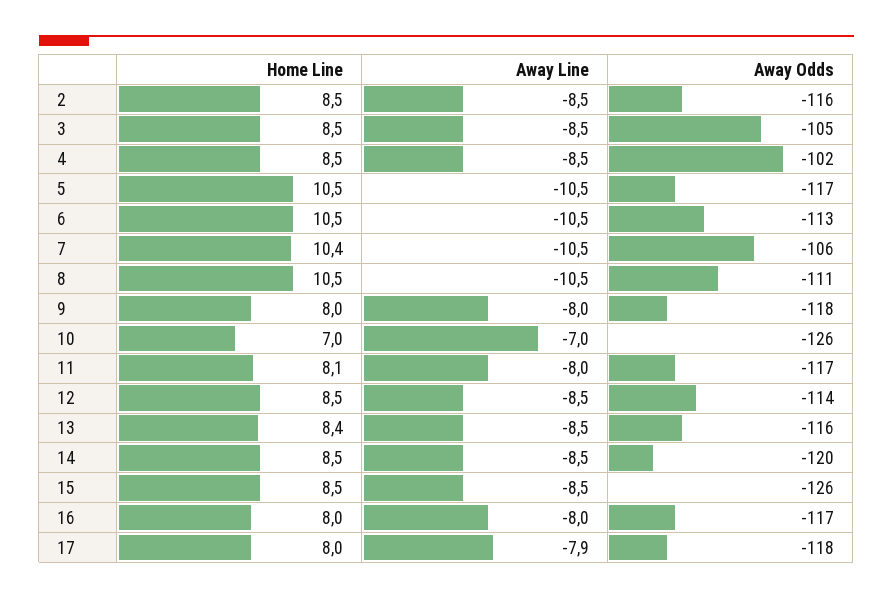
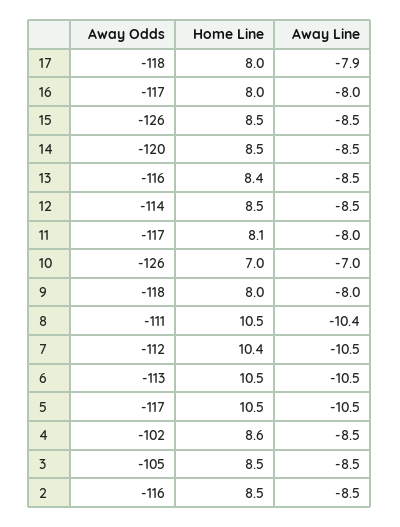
  {
    "Home Line": {
      "2": 8.5,
      "3": 8.5,
-     "4": 8.5,
+     "4": 8.6,
      "5": 10.5,
      "6": 10.5,
      "7": 10.4,
      "8": 10.5,
      "9": 8,
      "10": 7,
      "11": 8.1,
      "12": 8.5,
      "13": 8.4,
      "14": 8.5,
      "15": 8.5,
      "16": 8,
      "17": 8
    },
    "Away Line": {
      "2": -8.5,
      "3": -8.5,
      "4": -8.5,
      "5": -10.5,
      "6": -10.5,
      "7": -10.5,
-     "8": -10.5,
+     "8": -10.4,
      "9": -8,
      "10": -7,
      "11": -8,
      "12": -8.5,
      "13": -8.5,
      "14": -8.5,
      "15": -8.5,
      "16": -8,
      "17": -7.9
    },
    "Away Odds": {
      "2": -116,
      "3": -105,
      "4": -102,
      "5": -117,
      "6": -113,
-     "7": -106,
+     "7": -112,
      "8": -111,
      "9": -118,
      "10": -126,
      "11": -117,
      "12": -114,
      "13": -116,
      "14": -120,
      "15": -126,
      "16": -117,
      "17": -118
    }
  }

